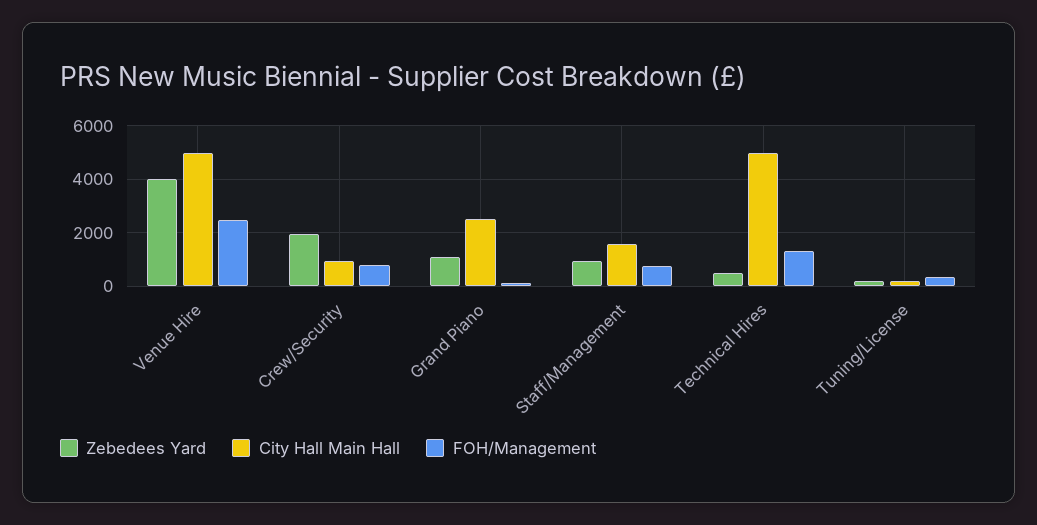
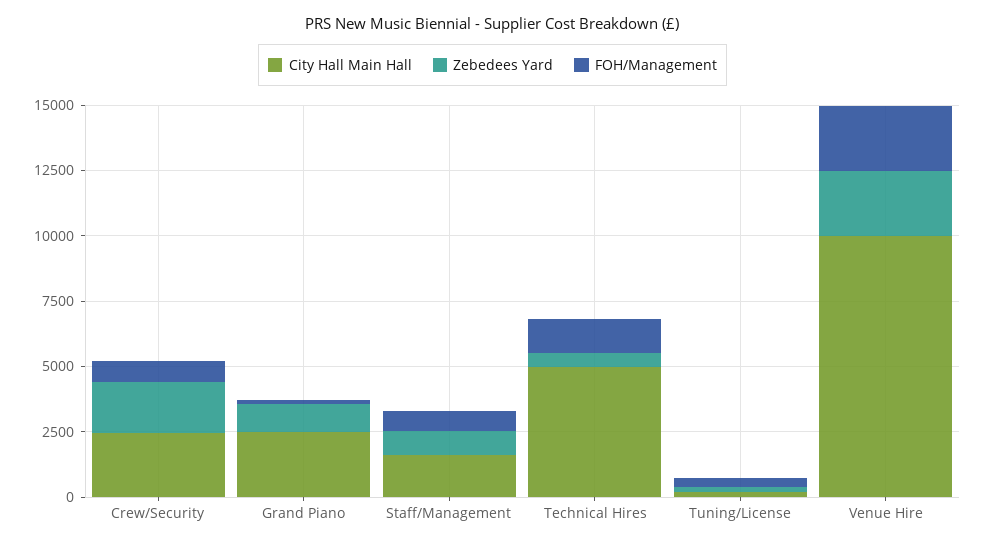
  {
    "Zebedees Yard": {
-     "Venue Hire": 4000,
+     "Venue Hire": 2500,
      "Crew/Security": 2000,
      "Grand Piano": 1000,
      "Staff/Management": 1000,
      "Technical Hires": 500,
      "Tuning/License": 250
    },
    "City Hall Main Hall": {
-     "Venue Hire": 5000,
+     "Venue Hire": 10000,
-     "Crew/Security": 1000,
+     "Crew/Security": 2500,
      "Grand Piano": 2500,
      "Staff/Management": 1500,
      "Technical Hires": 5000,
      "Tuning/License": 250
    },
    "FOH/Management": {
      "Venue Hire": 2500,
      "Crew/Security": 750,
      "Grand Piano": 0,
      "Staff/Management": 750,
      "Technical Hires": 1250,
      "Tuning/License": 250
    }
  }

